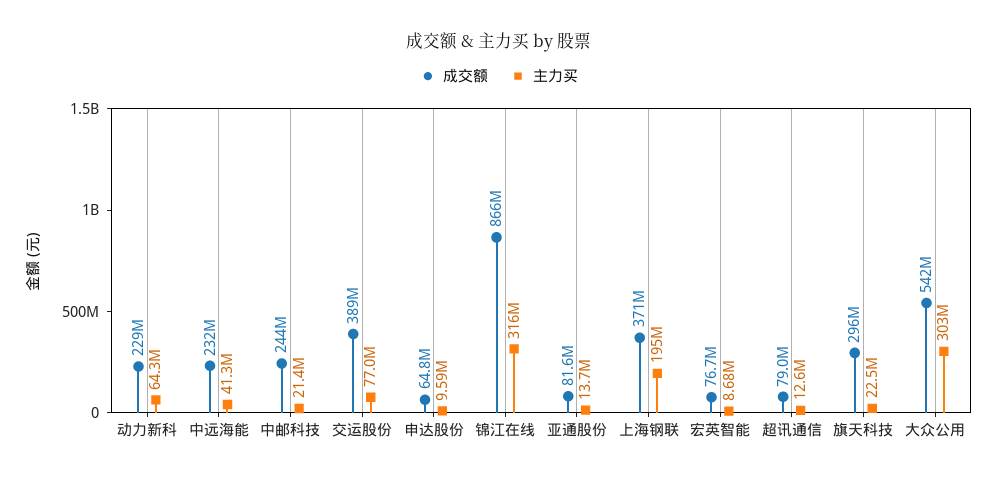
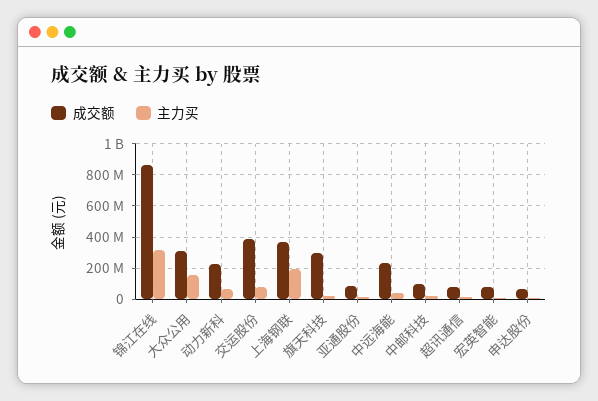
  {
    "成交额": {
      "动力新科": 229000000,
      "中远海能": 232000000,
-     "中邮科技": 244000000,
+     "中邮科技": 100000000,
      "交运股份": 389000000,
      "申达股份": 64800000,
      "锦江在线": 866000000,
      "亚通股份": 81600000,
      "上海钢联": 371000000,
      "宏英智能": 76700000,
      "超讯通信": 79000000,
      "旗天科技": 296000000,
-     "大众公用": 542000000
+     "大众公用": 300000000
    },
    "主力买": {
      "动力新科": 64300000,
      "中远海能": 41300000,
      "中邮科技": 21400000,
      "交运股份": 77000000,
      "申达股份": 9590000,
      "锦江在线": 316000000,
      "亚通股份": 13700000,
      "上海钢联": 195000000,
      "宏英智能": 8680000,
      "超讯通信": 12600000,
      "旗天科技": 22500000,
-     "大众公用": 303000000
+     "大众公用": 150000000
    }
  }

